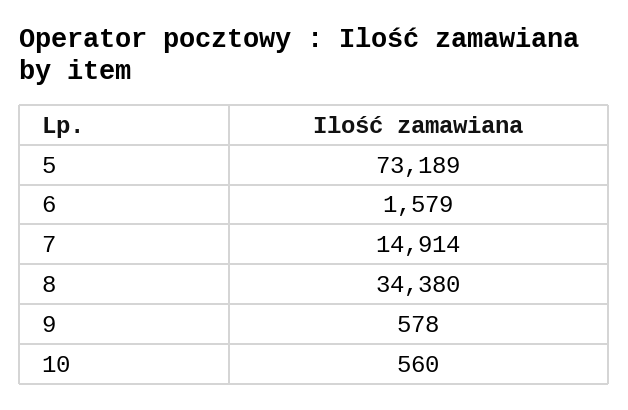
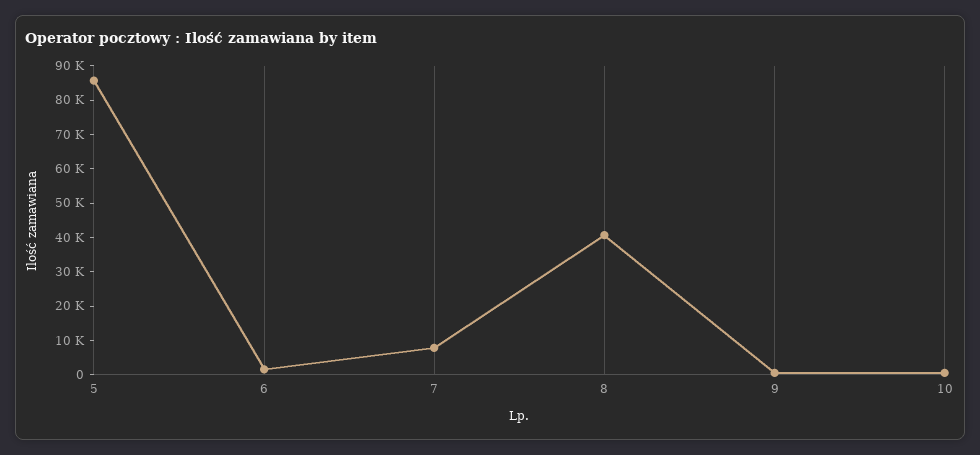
  {
-   "5": 73189,
+   "5": 85000,
    "6": 1579,
-   "7": 14914,
+   "7": 7500,
-   "8": 34380,
+   "8": 40000,
    "9": 578,
    "10": 560
  }

